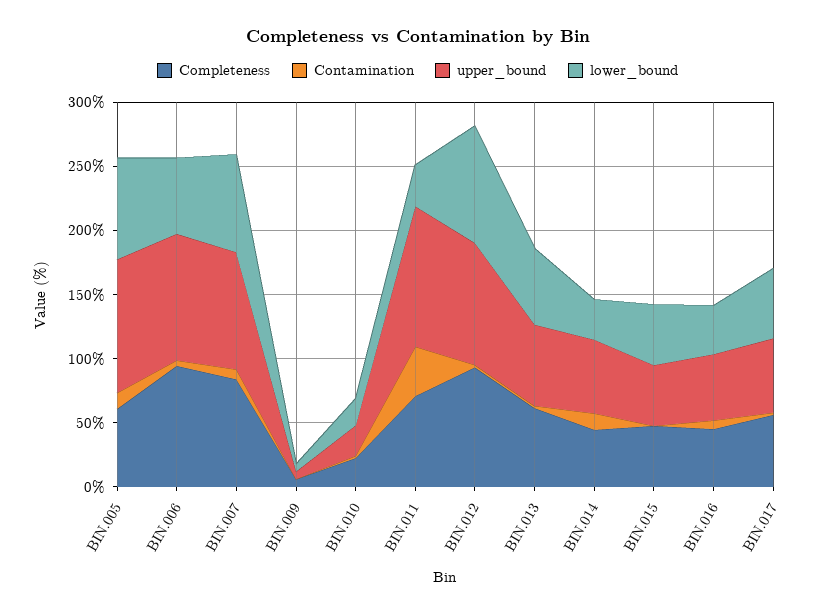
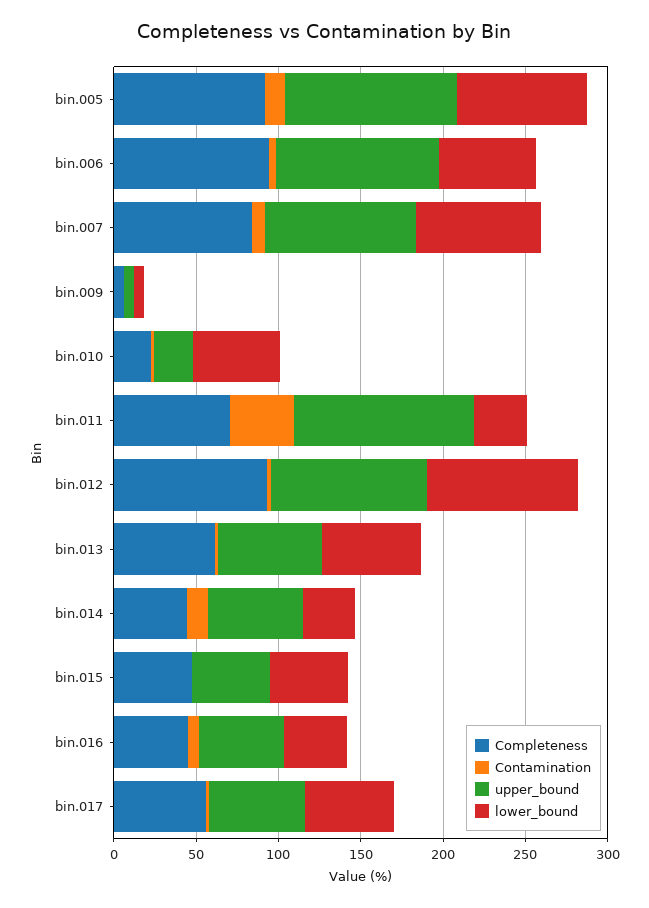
  {
    "Completeness": {
-     "BIN.005": 60,
+     "BIN.005": 90,
      "BIN.006": 90,
      "BIN.007": 80,
      "BIN.009": 10,
      "BIN.010": 20,
      "BIN.011": 70,
      "BIN.012": 90,
      "BIN.013": 60,
      "BIN.014": 40,
      "BIN.015": 50,
      "BIN.016": 50,
      "BIN.017": 60
    },
    "Contamination": {
      "BIN.005": 10,
      "BIN.006": 0,
      "BIN.007": 10,
      "BIN.009": 0,
      "BIN.010": 0,
      "BIN.011": 40,
      "BIN.012": 0,
      "BIN.013": 0,
      "BIN.014": 10,
      "BIN.015": 0,
      "BIN.016": 10,
      "BIN.017": 0
    },
    "upper_bound": {
      "BIN.005": 100,
      "BIN.006": 100,
      "BIN.007": 90,
      "BIN.009": 10,
      "BIN.010": 20,
      "BIN.011": 110,
      "BIN.012": 100,
      "BIN.013": 60,
      "BIN.014": 60,
      "BIN.015": 50,
      "BIN.016": 50,
      "BIN.017": 60
    },
    "lower_bound": {
      "BIN.005": 80,
      "BIN.006": 60,
      "BIN.007": 80,
      "BIN.009": 10,
-     "BIN.010": 20,
+     "BIN.010": 50,
      "BIN.011": 30,
      "BIN.012": 90,
      "BIN.013": 60,
      "BIN.014": 30,
      "BIN.015": 50,
      "BIN.016": 40,
      "BIN.017": 50
    }
  }

